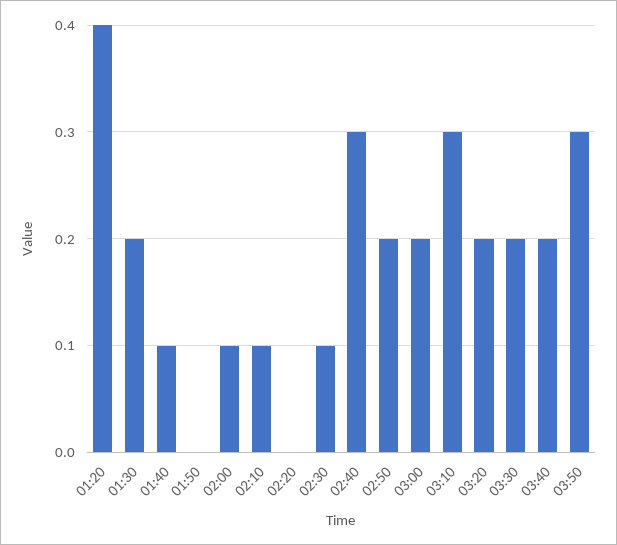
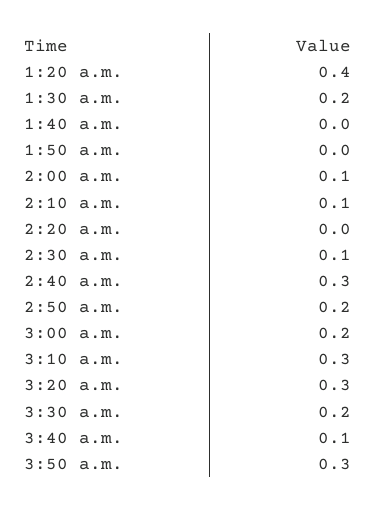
  {
    "01:20": 0.4,
    "01:30": 0.2,
-   "01:40": 0.1,
+   "01:40": 0,
    "01:50": 0,
    "02:00": 0.1,
    "02:10": 0.1,
    "02:20": 0,
    "02:30": 0.1,
    "02:40": 0.3,
    "02:50": 0.2,
    "03:00": 0.2,
    "03:10": 0.3,
-   "03:20": 0.2,
+   "03:20": 0.3,
    "03:30": 0.2,
-   "03:40": 0.2,
+   "03:40": 0.1,
    "03:50": 0.3
  }

